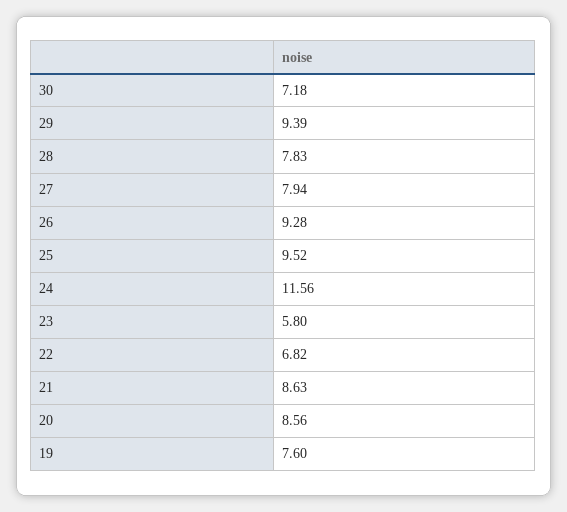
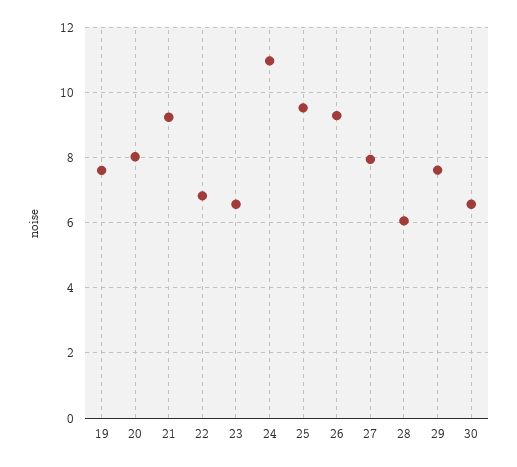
  {
-   "30": 7.18,
+   "30": 6.6,
-   "29": 9.39,
+   "29": 7.6,
-   "28": 7.83,
+   "28": 6,
    "27": 7.94,
    "26": 9.28,
    "25": 9.52,
-   "24": 11.56,
+   "24": 11,
-   "23": 5.8,
+   "23": 6.6,
    "22": 6.82,
-   "21": 8.63,
+   "21": 9.2,
-   "20": 8.56,
+   "20": 8,
    "19": 7.6
  }

